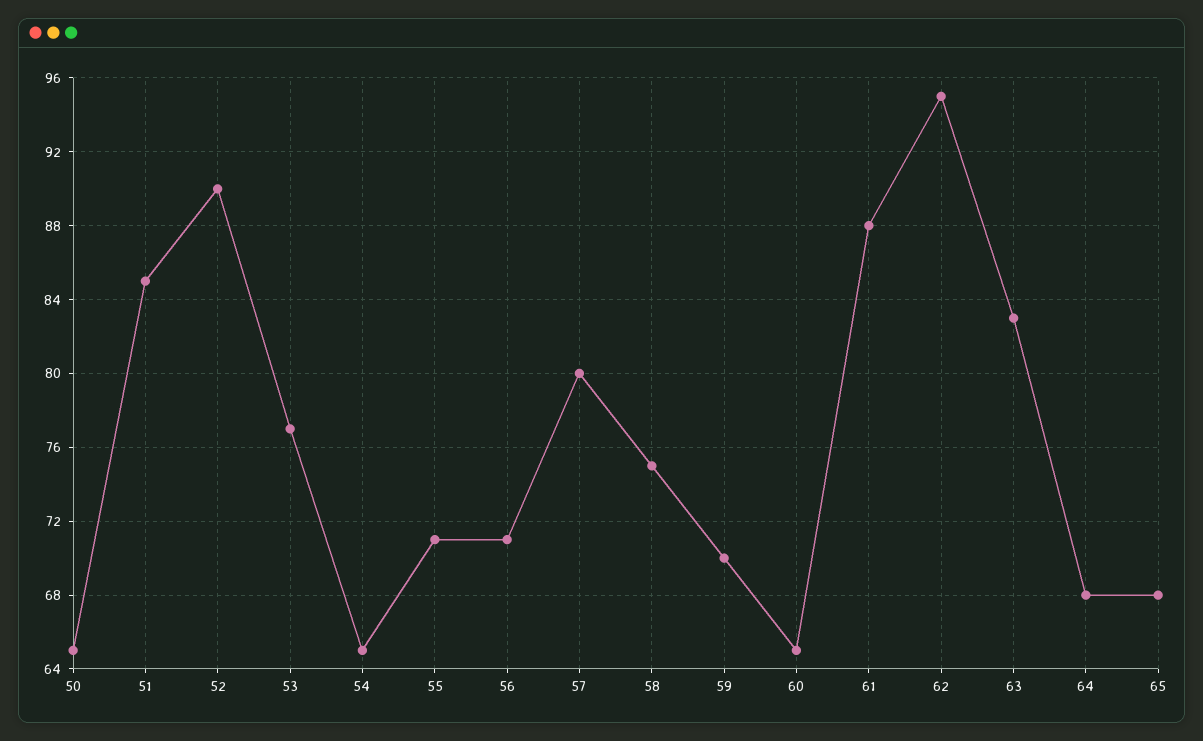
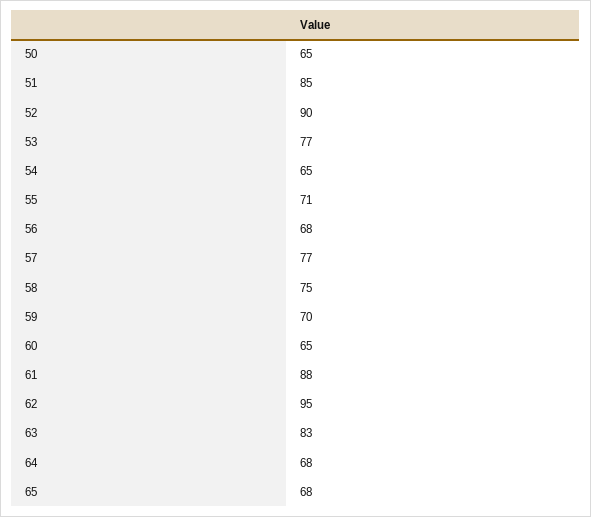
  {
    "50": 65,
    "51": 85,
    "52": 90,
    "53": 77,
    "54": 65,
    "55": 71,
-   "56": 71,
+   "56": 68,
-   "57": 80,
+   "57": 77,
    "58": 75,
    "59": 70,
    "60": 65,
    "61": 88,
    "62": 95,
    "63": 83,
    "64": 68,
    "65": 68
  }

